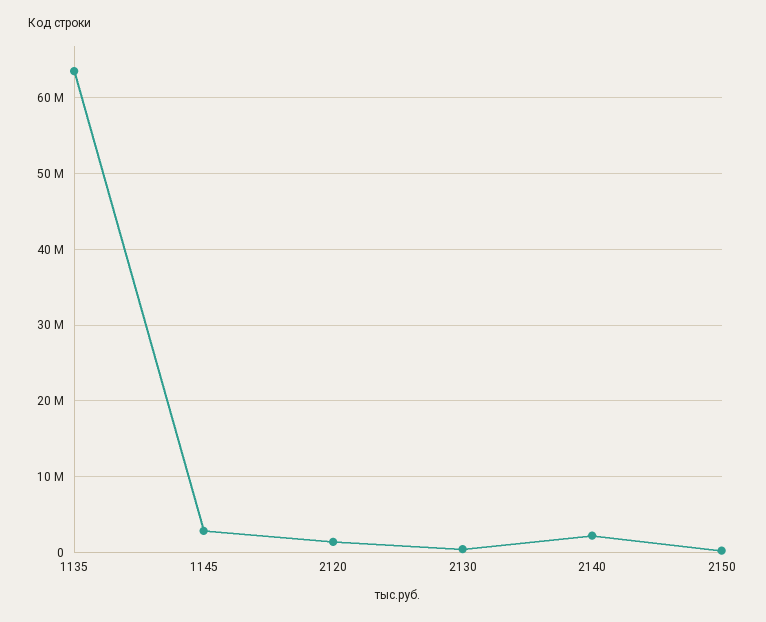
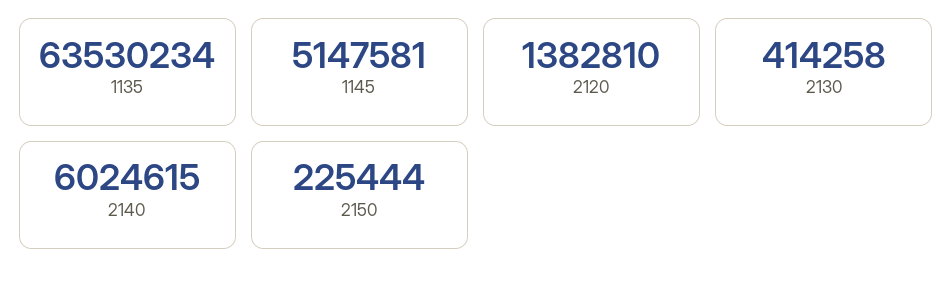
  {
    "1135": 63530234,
-   "1145": 3000000,
+   "1145": 5147581,
    "2120": 1382810,
    "2130": 414258,
-   "2140": 2000000,
+   "2140": 6024615,
    "2150": 225444
  }

